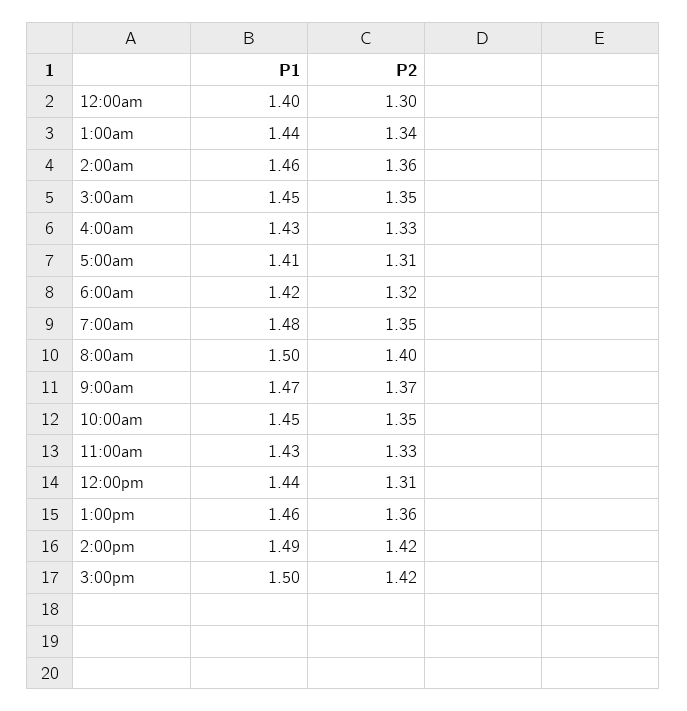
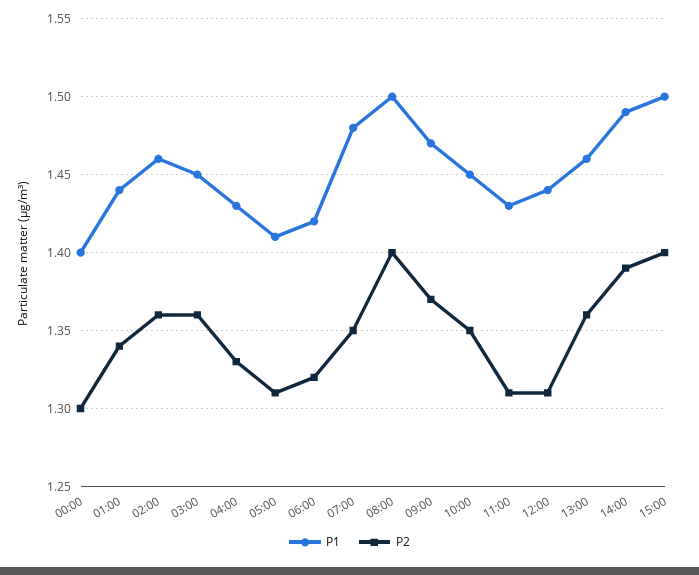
  {
    "P1": {
      "12:00am": 1.4,
      "1:00am": 1.44,
      "2:00am": 1.46,
      "3:00am": 1.45,
      "4:00am": 1.43,
      "5:00am": 1.41,
      "6:00am": 1.42,
      "7:00am": 1.48,
      "8:00am": 1.5,
      "9:00am": 1.47,
      "10:00am": 1.45,
      "11:00am": 1.43,
      "12:00pm": 1.44,
      "1:00pm": 1.46,
      "2:00pm": 1.49,
      "3:00pm": 1.5
    },
    "P2": {
      "12:00am": 1.3,
      "1:00am": 1.34,
      "2:00am": 1.36,
-     "3:00am": 1.35,
+     "3:00am": 1.36,
      "4:00am": 1.33,
      "5:00am": 1.31,
      "6:00am": 1.32,
      "7:00am": 1.35,
      "8:00am": 1.4,
      "9:00am": 1.37,
      "10:00am": 1.35,
-     "11:00am": 1.33,
+     "11:00am": 1.31,
      "12:00pm": 1.31,
      "1:00pm": 1.36,
-     "2:00pm": 1.42,
+     "2:00pm": 1.39,
-     "3:00pm": 1.42
+     "3:00pm": 1.4
    }
  }

